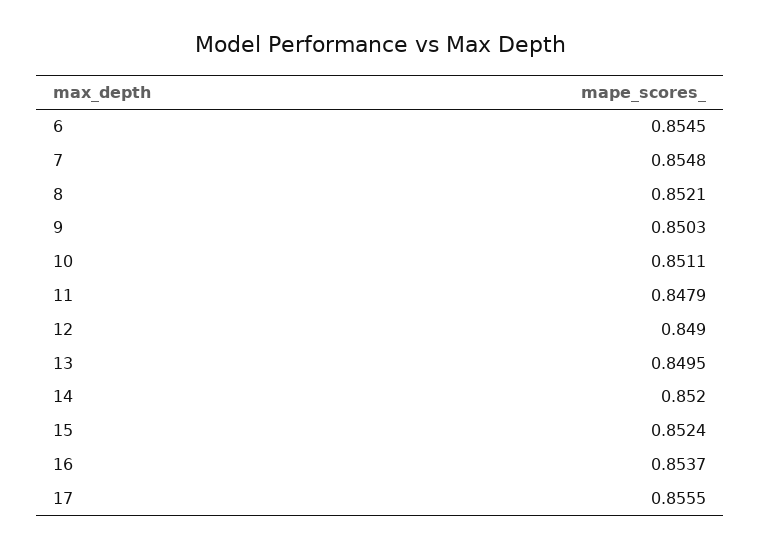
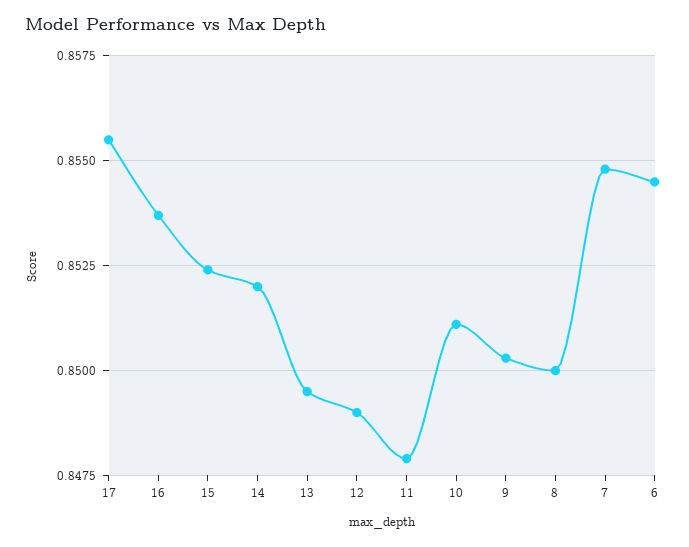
  {
    "6": 0.8545,
    "7": 0.8548,
-   "8": 0.8521,
+   "8": 0.85,
    "9": 0.8503,
    "10": 0.8511,
    "11": 0.8479,
    "12": 0.849,
    "13": 0.8495,
    "14": 0.852,
    "15": 0.8524,
    "16": 0.8537,
    "17": 0.8555
  }

